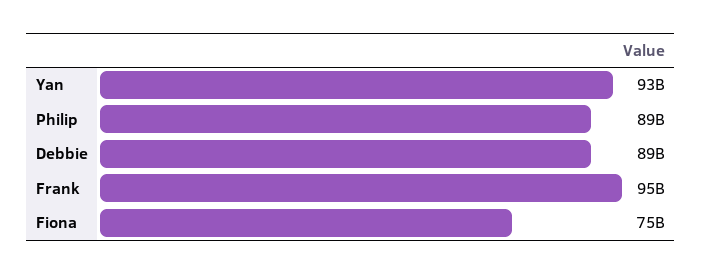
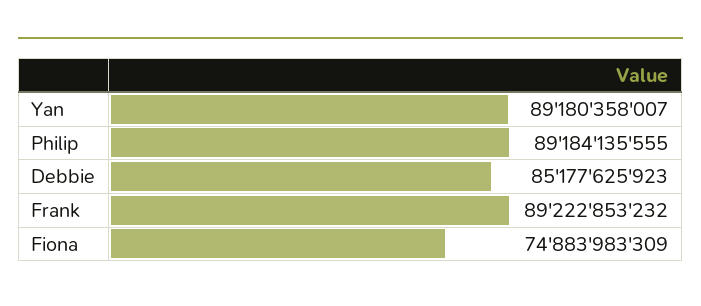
  {
-   "Yan": 93000000000,
+   "Yan": 89180358007,
    "Philip": 89184135555,
-   "Debbie": 89000000000,
+   "Debbie": 85177625923,
-   "Frank": 95000000000,
+   "Frank": 89222853232,
    "Fiona": 74883983309
  }

